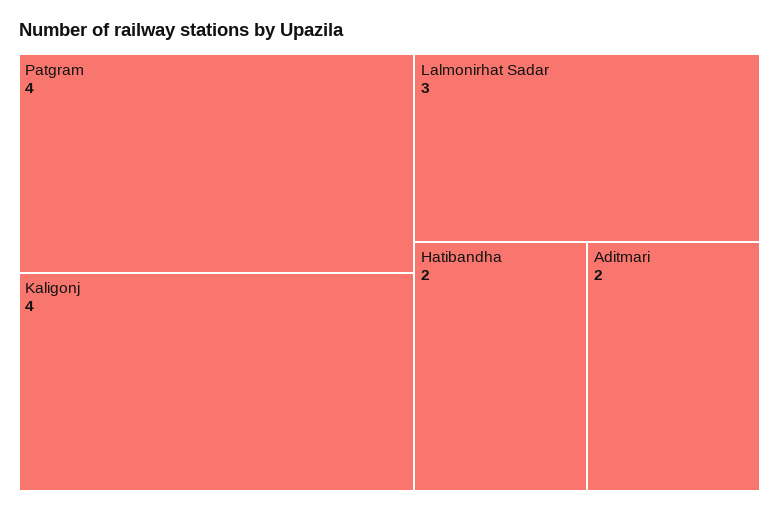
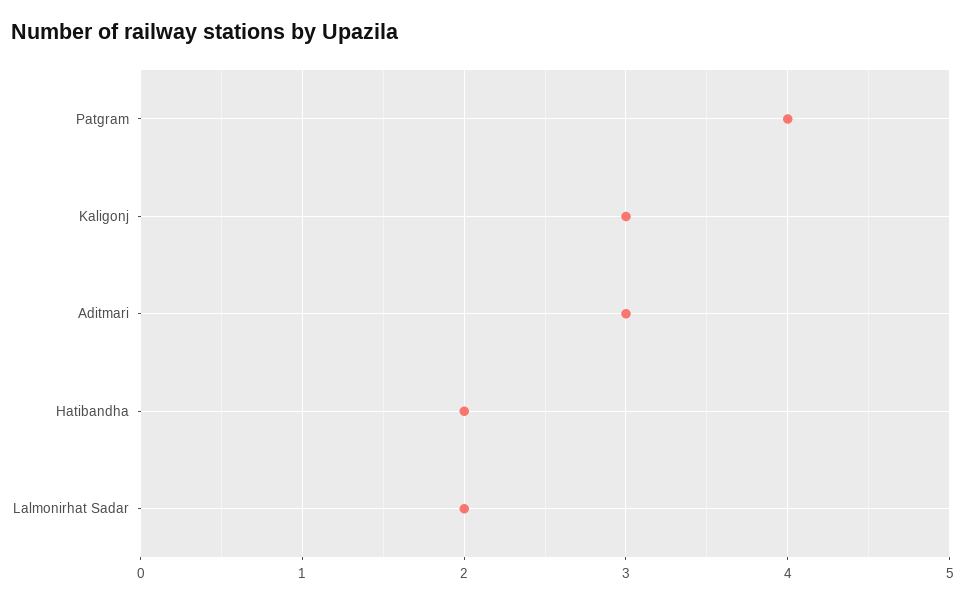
  {
    "Patgram": 4,
-   "Kaligonj": 4,
+   "Kaligonj": 3,
-   "Lalmonirhat Sadar": 3,
+   "Lalmonirhat Sadar": 2,
    "Hatibandha": 2,
-   "Aditmari": 2
+   "Aditmari": 3
  }

